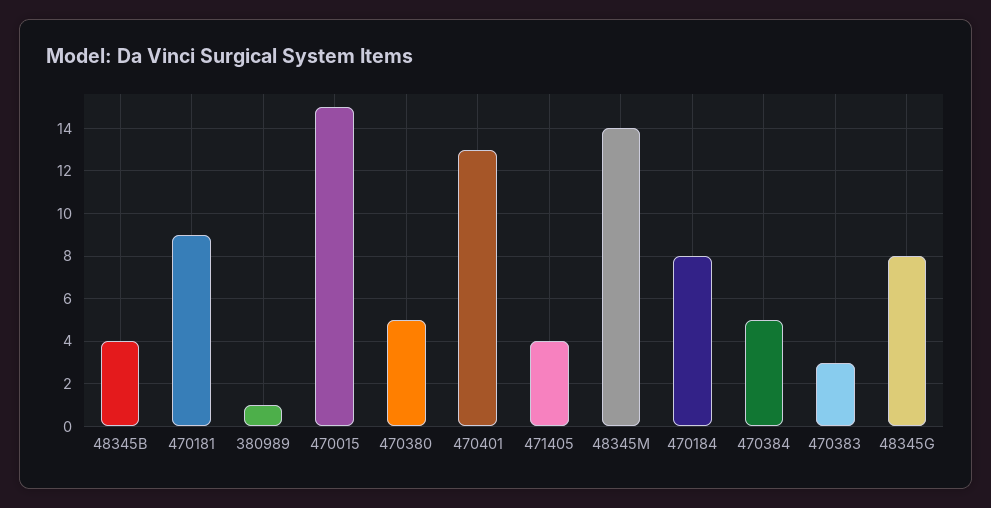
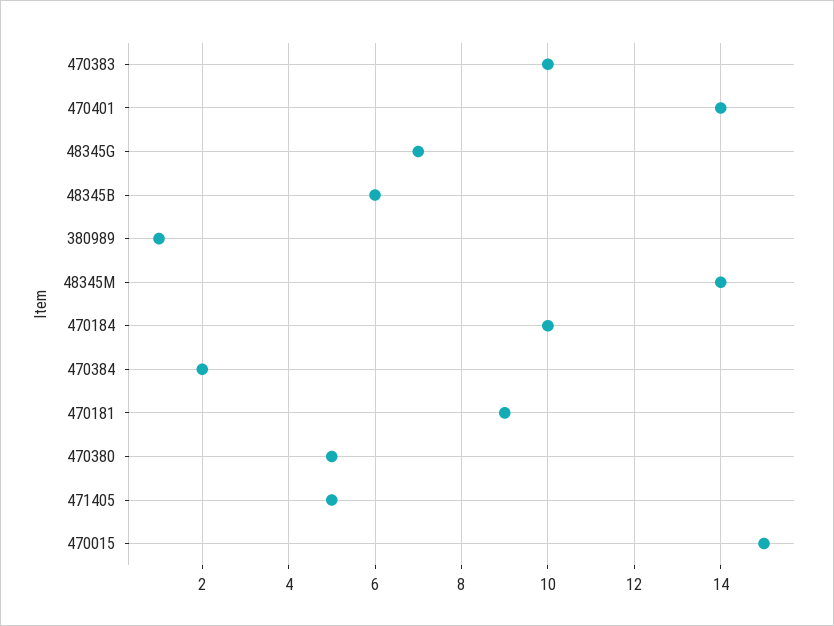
  {
-   "48345B": 4,
+   "48345B": 6,
    "470181": 9,
    "380989": 1,
    "470015": 15,
    "470380": 5,
-   "470401": 13,
+   "470401": 14,
-   "471405": 4,
+   "471405": 5,
    "48345M": 14,
-   "470184": 8,
+   "470184": 10,
-   "470384": 5,
+   "470384": 2,
-   "470383": 3,
+   "470383": 10,
-   "48345G": 8
+   "48345G": 7
  }

